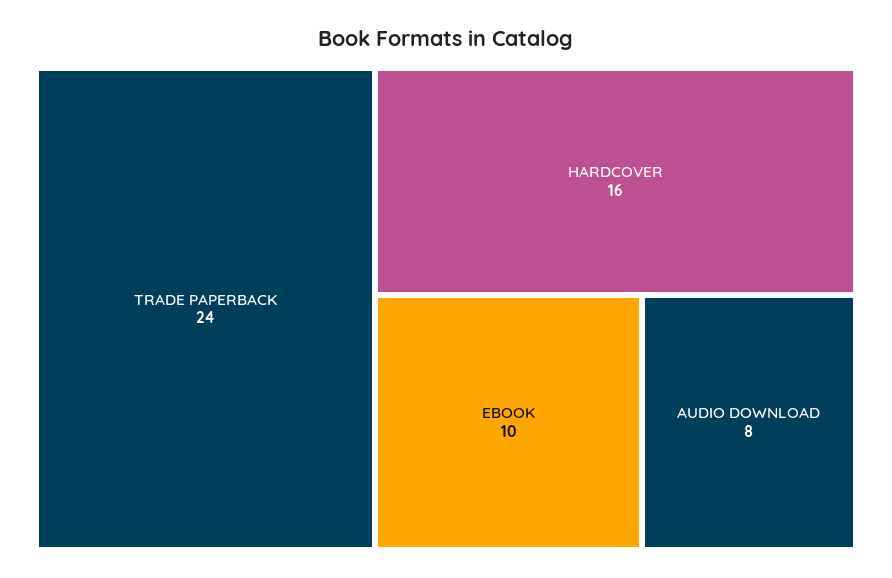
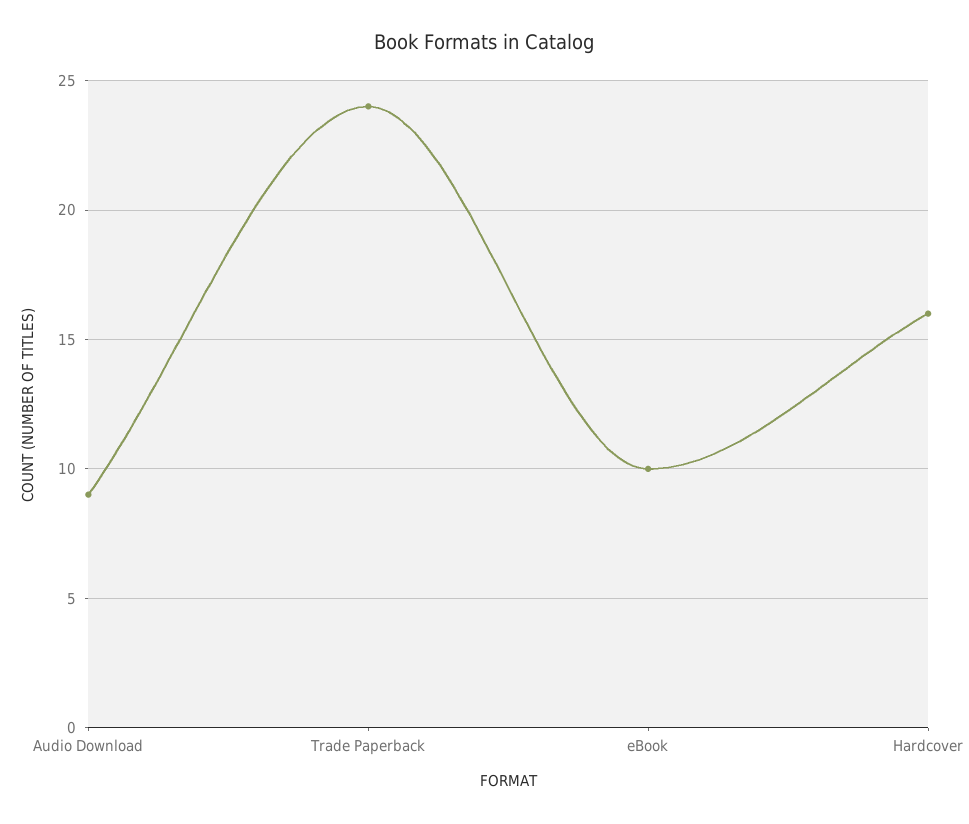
  {
    "TRADE PAPERBACK": 24,
    "HARDCOVER": 16,
    "EBOOK": 10,
-   "AUDIO DOWNLOAD": 8
+   "AUDIO DOWNLOAD": 9
  }

